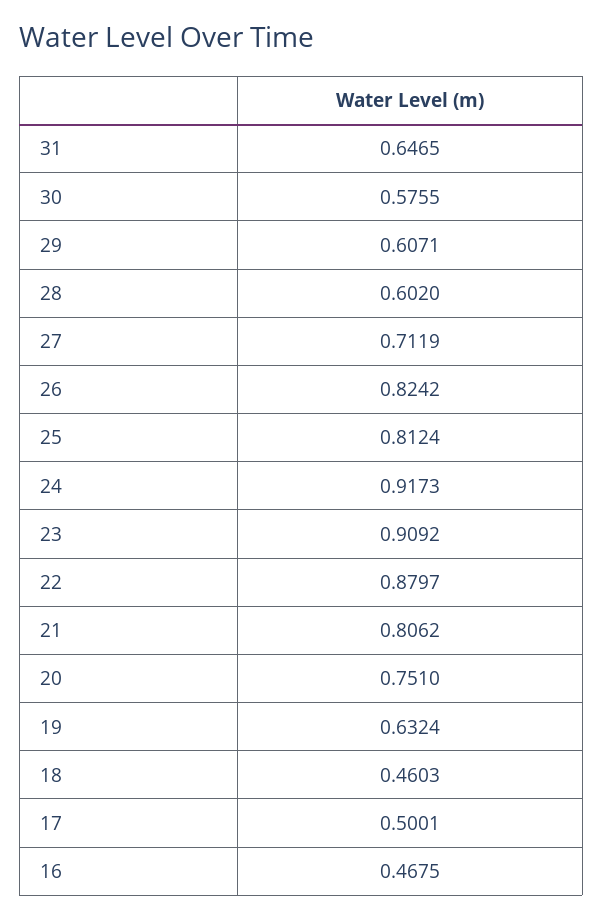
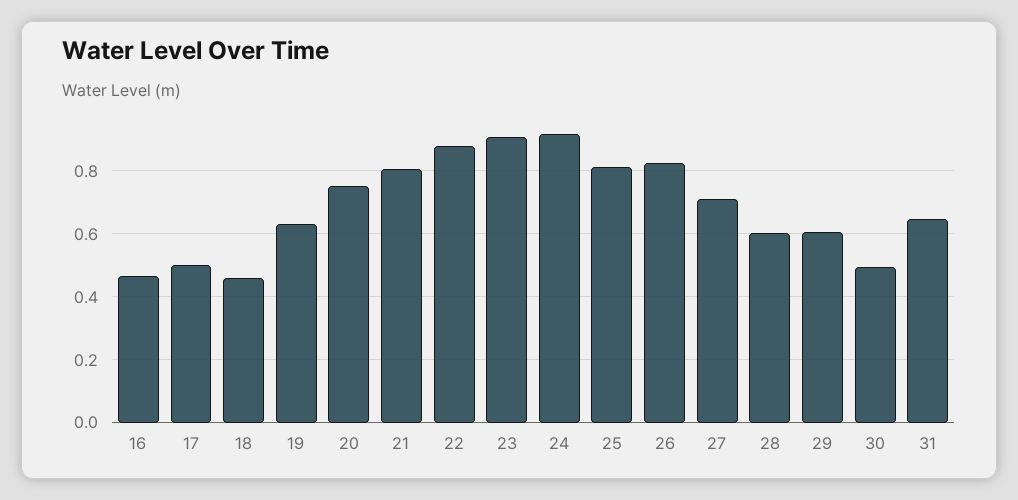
  {
    "31": 0.6465,
-   "30": 0.5755,
+   "30": 0.5,
    "29": 0.6071,
    "28": 0.602,
    "27": 0.7119,
    "26": 0.8242,
    "25": 0.8124,
    "24": 0.9173,
    "23": 0.9092,
    "22": 0.8797,
    "21": 0.8062,
    "20": 0.751,
    "19": 0.6324,
    "18": 0.4603,
    "17": 0.5001,
    "16": 0.4675
  }

